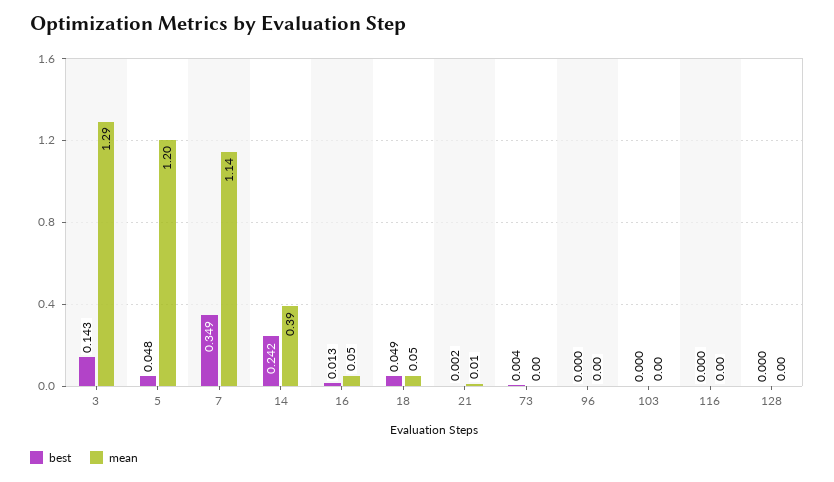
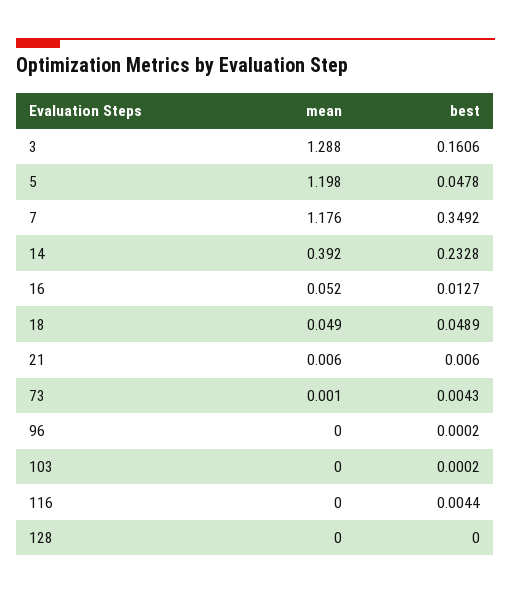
  {
    "best": {
-     "3": 0.143,
+     "3": 0.1606,
      "5": 0.0478,
      "7": 0.3492,
-     "14": 0.242,
+     "14": 0.2328,
      "16": 0.0127,
      "18": 0.0489,
-     "21": 0.002,
+     "21": 0.006,
      "73": 0.0043,
      "96": 0.0002,
      "103": 0.0002,
-     "116": 0,
+     "116": 0.0044,
      "128": 0
    },
    "mean": {
      "3": 1.288,
      "5": 1.198,
-     "7": 1.14,
+     "7": 1.176,
      "14": 0.392,
      "16": 0.052,
      "18": 0.049,
      "21": 0.006,
      "73": 0.001,
      "96": 0,
      "103": 0,
      "116": 0,
      "128": 0
    }
  }

